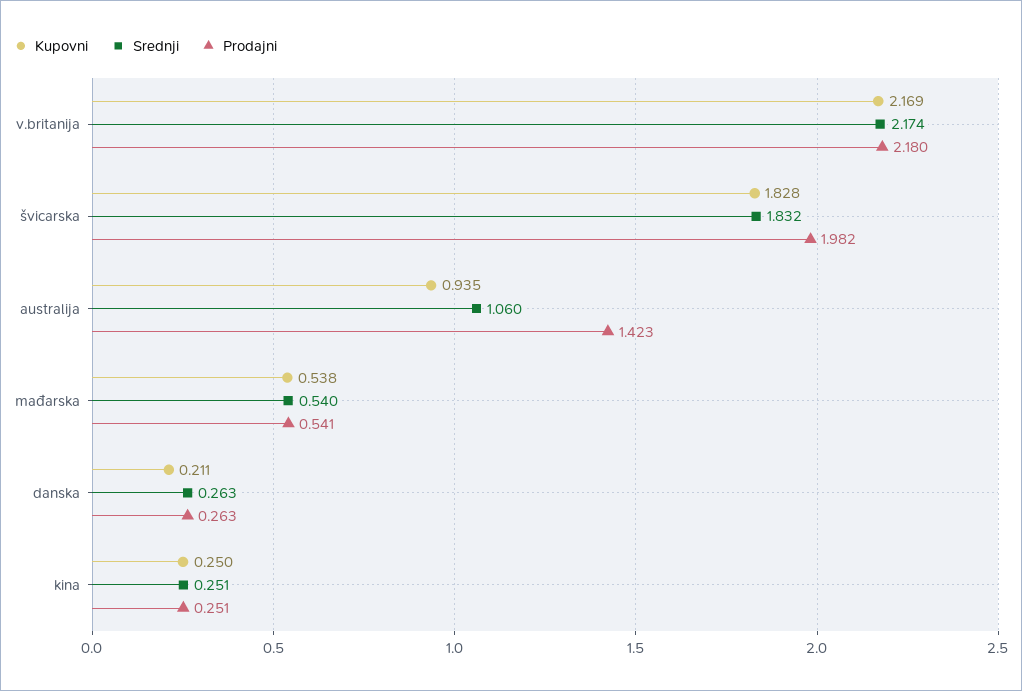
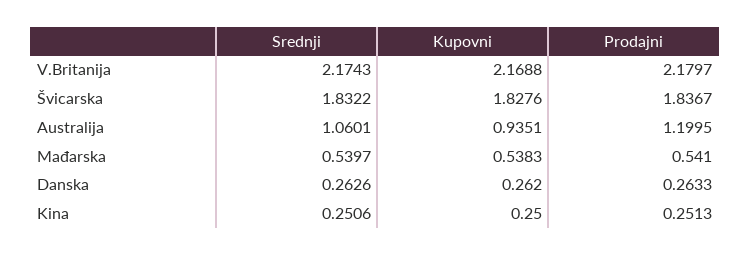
  {
    "Kupovni": {
      "v.britanija": 2.1688,
      "švicarska": 1.8276,
      "australija": 0.9351,
      "mađarska": 0.5383,
-     "danska": 0.211,
+     "danska": 0.262,
      "kina": 0.25
    },
    "Srednji": {
      "v.britanija": 2.1743,
      "švicarska": 1.8322,
      "australija": 1.0601,
      "mađarska": 0.5397,
      "danska": 0.2626,
      "kina": 0.2506
    },
    "Prodajni": {
      "v.britanija": 2.1797,
-     "švicarska": 1.982,
+     "švicarska": 1.8367,
-     "australija": 1.423,
+     "australija": 1.1995,
      "mađarska": 0.541,
      "danska": 0.2633,
      "kina": 0.2513
    }
  }

